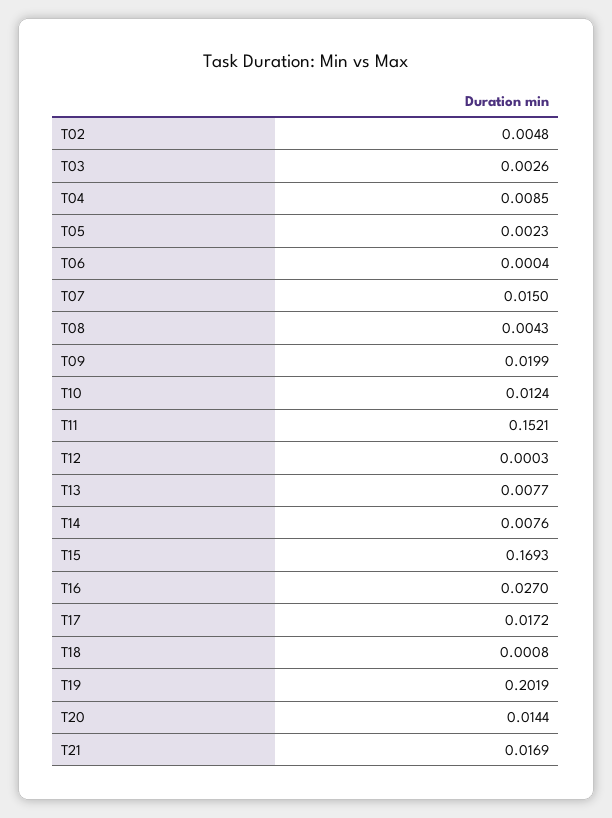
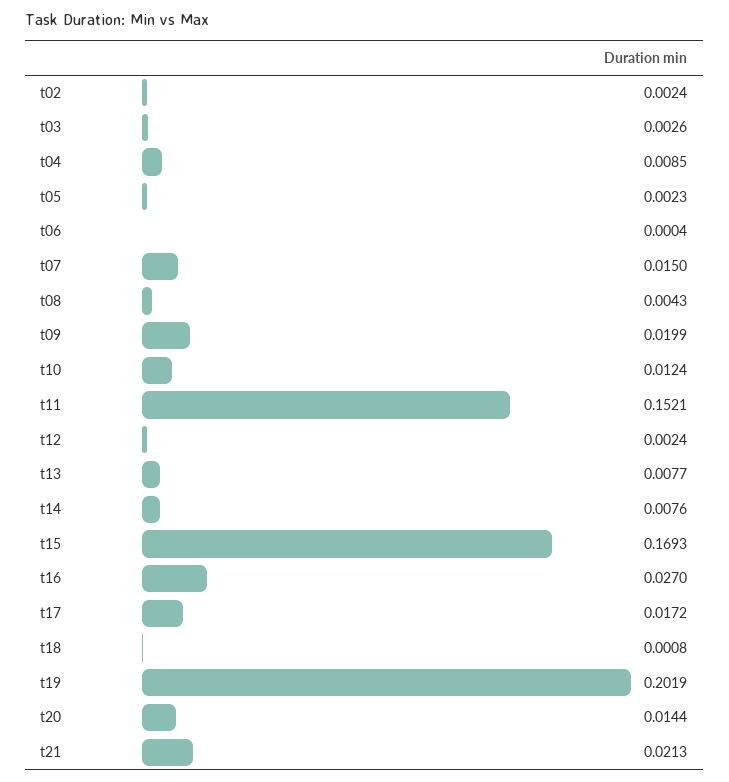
  {
-   "T02": 0.0048,
+   "T02": 0.0024,
    "T03": 0.0026,
    "T04": 0.0085,
    "T05": 0.0023,
    "T06": 0.0004,
    "T07": 0.015,
    "T08": 0.0043,
    "T09": 0.0199,
    "T10": 0.0124,
    "T11": 0.1521,
-   "T12": 0.0003,
+   "T12": 0.0024,
    "T13": 0.0077,
    "T14": 0.0076,
    "T15": 0.1693,
    "T16": 0.027,
    "T17": 0.0172,
    "T18": 0.0008,
    "T19": 0.2019,
    "T20": 0.0144,
-   "T21": 0.0169
+   "T21": 0.0213
  }

